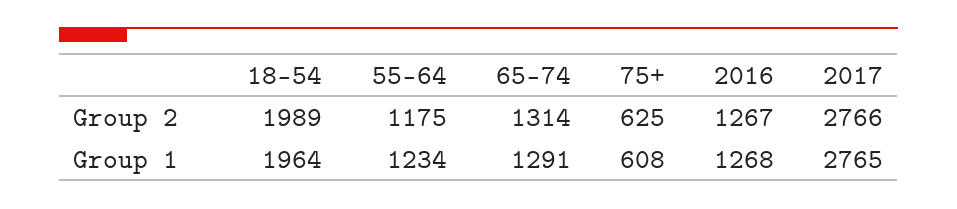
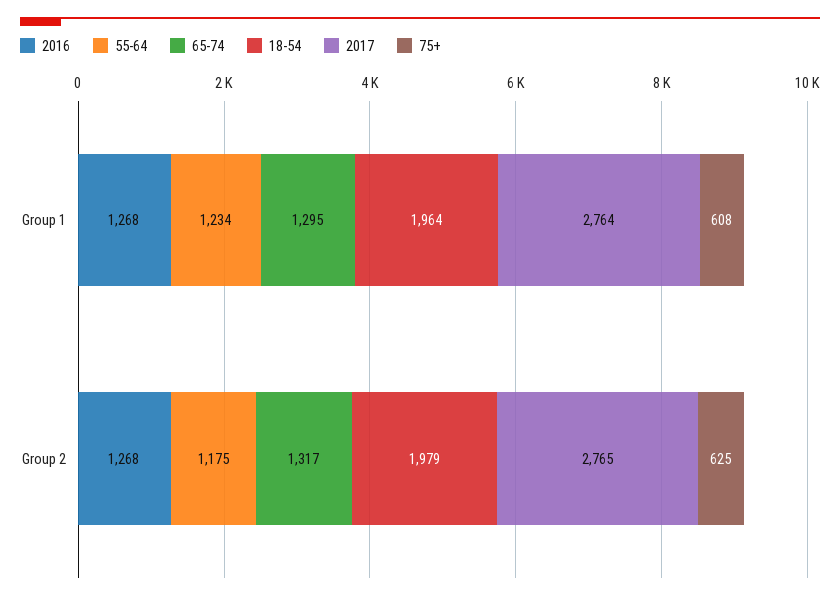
  {
    "18-54": {
-     "Group 2": 1989,
+     "Group 2": 1979,
      "Group 1": 1964
    },
    "55-64": {
      "Group 2": 1175,
      "Group 1": 1234
    },
    "65-74": {
-     "Group 2": 1314,
+     "Group 2": 1317,
-     "Group 1": 1291
+     "Group 1": 1295
    },
    "75+": {
      "Group 2": 625,
      "Group 1": 608
    },
    "2016": {
-     "Group 2": 1267,
+     "Group 2": 1268,
      "Group 1": 1268
    },
    "2017": {
-     "Group 2": 2766,
+     "Group 2": 2765,
-     "Group 1": 2765
+     "Group 1": 2764
    }
  }

